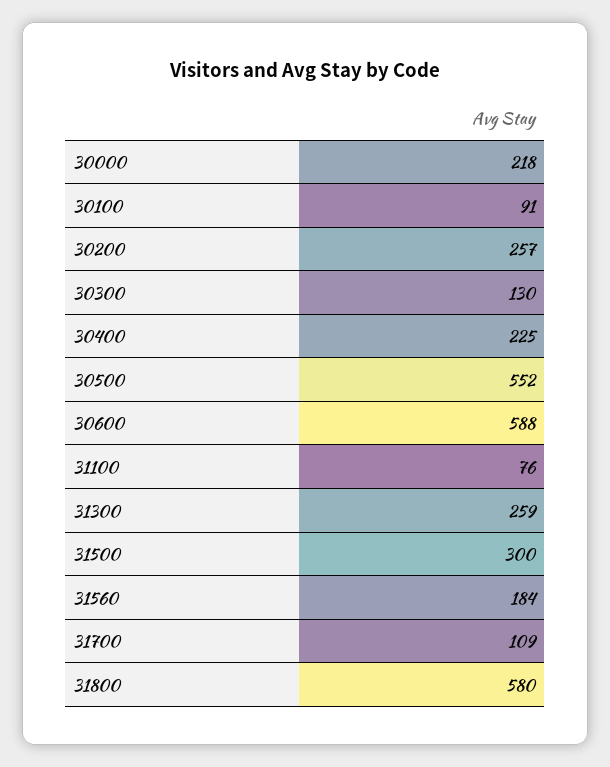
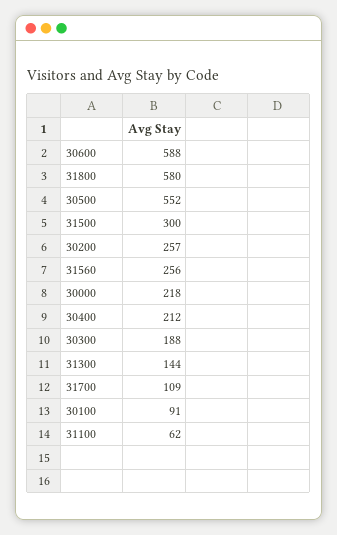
  {
    "30000": 218,
    "30100": 91,
    "30200": 257,
-   "30300": 130,
+   "30300": 188,
-   "30400": 225,
+   "30400": 212,
    "30500": 552,
    "30600": 588,
-   "31100": 76,
+   "31100": 62,
-   "31300": 259,
+   "31300": 144,
    "31500": 300,
-   "31560": 184,
+   "31560": 256,
    "31700": 109,
    "31800": 580
  }

